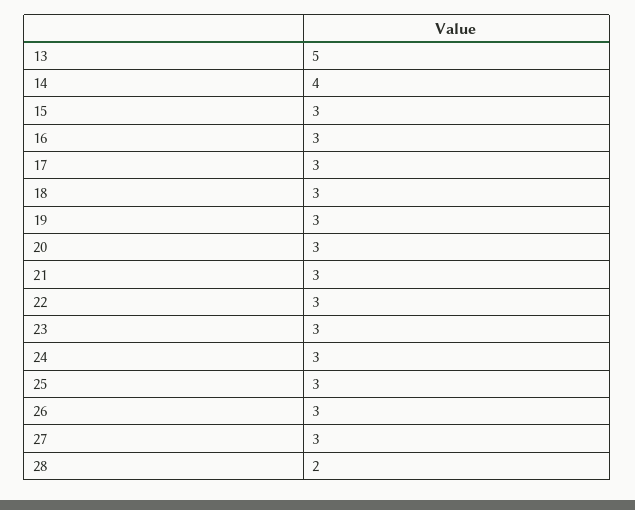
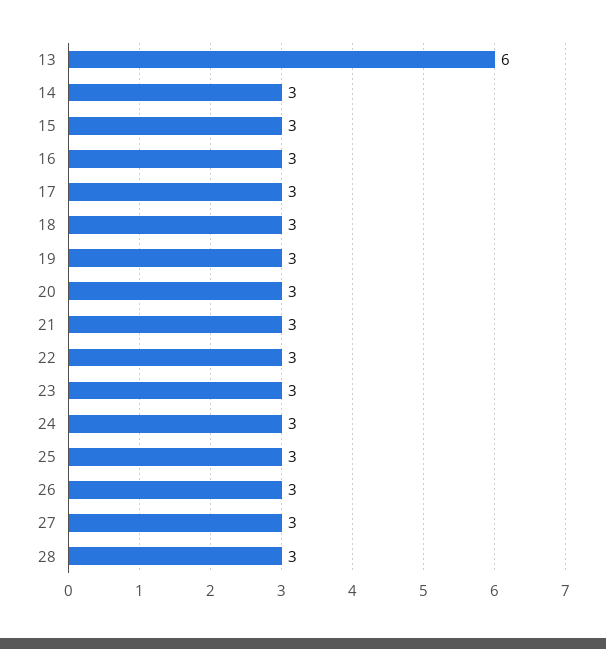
  {
-   "13": 5,
+   "13": 6,
-   "14": 4,
+   "14": 3,
    "15": 3,
    "16": 3,
    "17": 3,
    "18": 3,
    "19": 3,
    "20": 3,
    "21": 3,
    "22": 3,
    "23": 3,
    "24": 3,
    "25": 3,
    "26": 3,
    "27": 3,
-   "28": 2
+   "28": 3
  }

